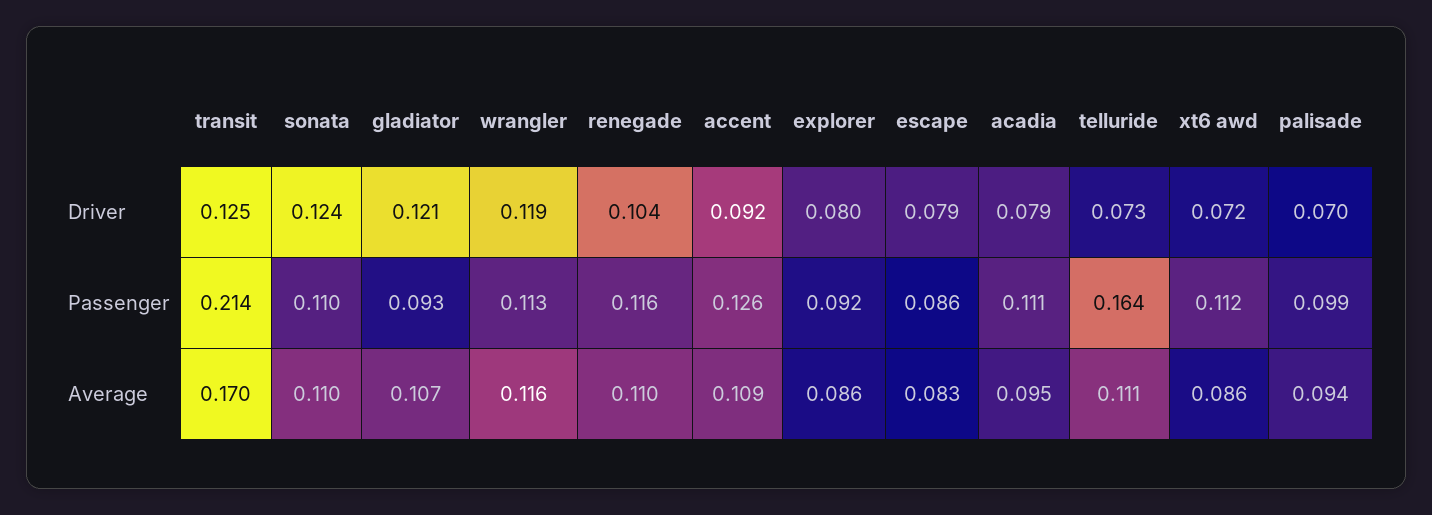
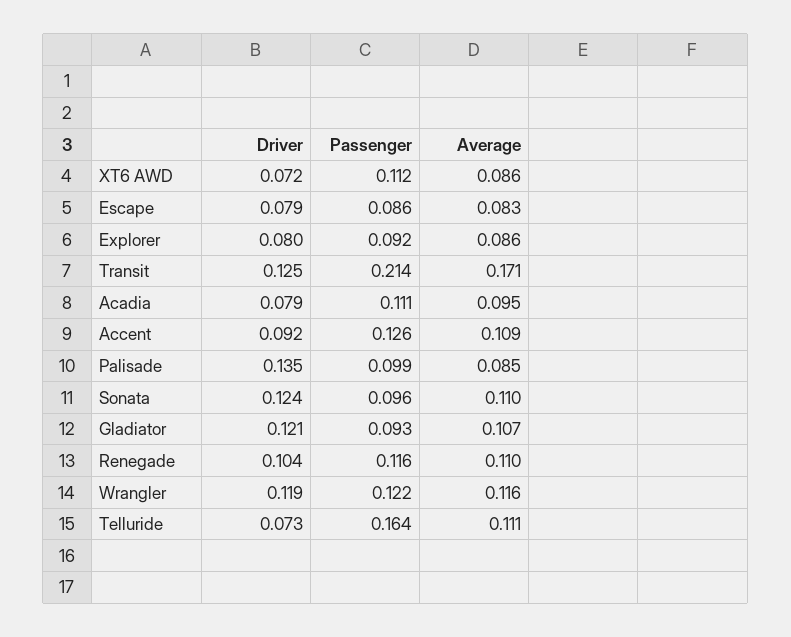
  {
    "transit": {
      "Driver": 0.125,
      "Passenger": 0.214,
-     "Average": 0.17
+     "Average": 0.171
    },
    "sonata": {
      "Driver": 0.124,
-     "Passenger": 0.11,
+     "Passenger": 0.096,
      "Average": 0.11
    },
    "gladiator": {
      "Driver": 0.121,
      "Passenger": 0.093,
      "Average": 0.107
    },
    "wrangler": {
      "Driver": 0.119,
-     "Passenger": 0.113,
+     "Passenger": 0.122,
      "Average": 0.116
    },
    "renegade": {
      "Driver": 0.104,
      "Passenger": 0.116,
      "Average": 0.11
    },
    "accent": {
      "Driver": 0.092,
      "Passenger": 0.126,
      "Average": 0.109
    },
    "explorer": {
      "Driver": 0.08,
      "Passenger": 0.092,
      "Average": 0.086
    },
    "escape": {
      "Driver": 0.079,
      "Passenger": 0.086,
      "Average": 0.083
    },
    "acadia": {
      "Driver": 0.079,
      "Passenger": 0.111,
      "Average": 0.095
    },
    "telluride": {
      "Driver": 0.073,
      "Passenger": 0.164,
      "Average": 0.111
    },
    "xt6 awd": {
      "Driver": 0.072,
      "Passenger": 0.112,
      "Average": 0.086
    },
    "palisade": {
-     "Driver": 0.07,
+     "Driver": 0.135,
      "Passenger": 0.099,
-     "Average": 0.094
+     "Average": 0.085
    }
  }

